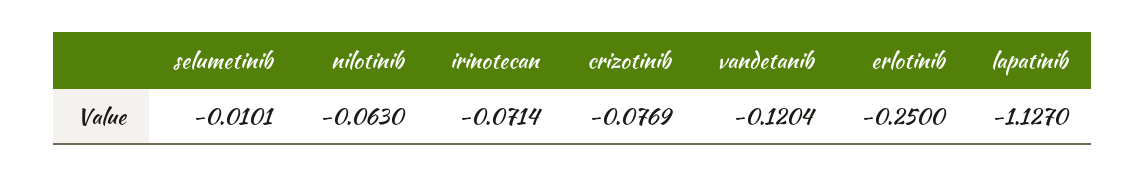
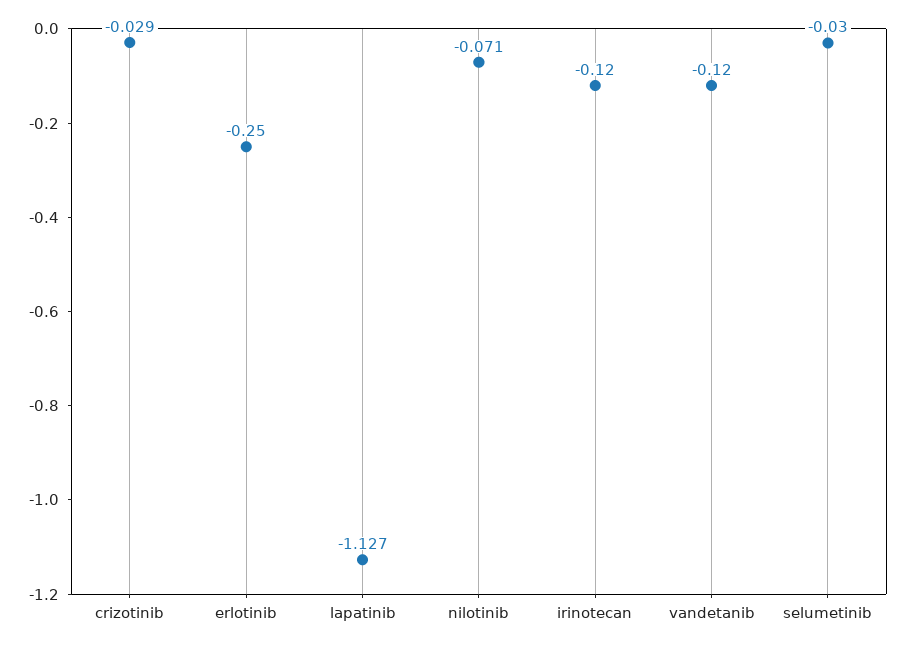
  {
-   "selumetinib": -0.0101,
+   "selumetinib": -0.03,
-   "nilotinib": -0.063,
+   "nilotinib": -0.071,
-   "irinotecan": -0.0714,
+   "irinotecan": -0.12,
-   "crizotinib": -0.0769,
+   "crizotinib": -0.029,
    "vandetanib": -0.1204,
    "erlotinib": -0.25,
    "lapatinib": -1.127
  }

